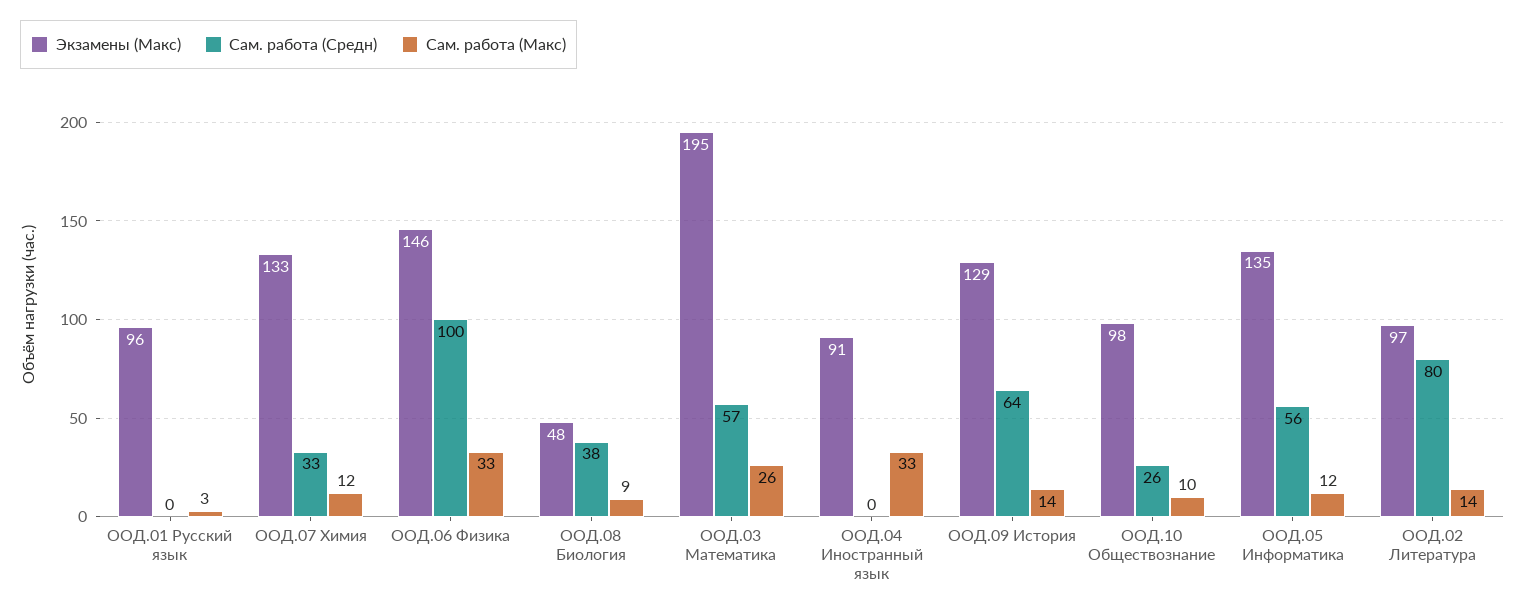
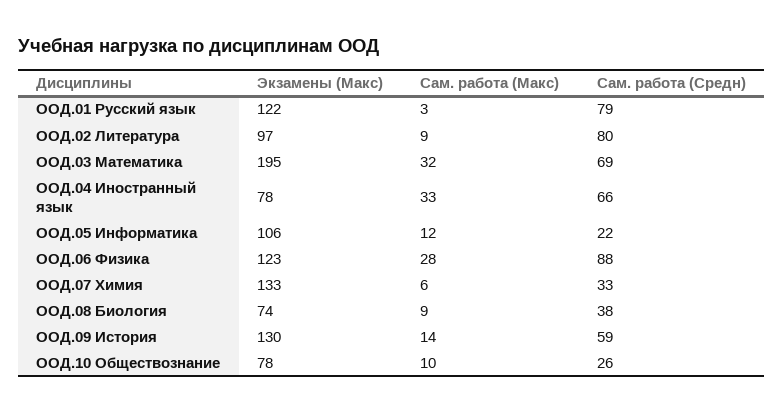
  {
    "Экзамены (Макс)": {
-     "ООД.01 Русский язык": 96,
+     "ООД.01 Русский язык": 122,
      "ООД.07 Химия": 133,
-     "ООД.06 Физика": 146,
+     "ООД.06 Физика": 123,
-     "ООД.08 Биология": 48,
+     "ООД.08 Биология": 74,
      "ООД.03 Математика": 195,
-     "ООД.04 Иностранный язык": 91,
+     "ООД.04 Иностранный язык": 78,
-     "ООД.09 История": 129,
+     "ООД.09 История": 130,
-     "ООД.10 Обществознание": 98,
+     "ООД.10 Обществознание": 78,
-     "ООД.05 Информатика": 135,
+     "ООД.05 Информатика": 106,
      "ООД.02 Литература": 97
    },
    "Сам. работа (Средн)": {
-     "ООД.01 Русский язык": 0,
+     "ООД.01 Русский язык": 79,
      "ООД.07 Химия": 33,
-     "ООД.06 Физика": 100,
+     "ООД.06 Физика": 88,
      "ООД.08 Биология": 38,
-     "ООД.03 Математика": 57,
+     "ООД.03 Математика": 69,
-     "ООД.04 Иностранный язык": 0,
+     "ООД.04 Иностранный язык": 66,
-     "ООД.09 История": 64,
+     "ООД.09 История": 59,
      "ООД.10 Обществознание": 26,
-     "ООД.05 Информатика": 56,
+     "ООД.05 Информатика": 22,
      "ООД.02 Литература": 80
    },
    "Сам. работа (Макс)": {
      "ООД.01 Русский язык": 3,
-     "ООД.07 Химия": 12,
+     "ООД.07 Химия": 6,
-     "ООД.06 Физика": 33,
+     "ООД.06 Физика": 28,
      "ООД.08 Биология": 9,
-     "ООД.03 Математика": 26,
+     "ООД.03 Математика": 32,
      "ООД.04 Иностранный язык": 33,
      "ООД.09 История": 14,
      "ООД.10 Обществознание": 10,
      "ООД.05 Информатика": 12,
-     "ООД.02 Литература": 14
+     "ООД.02 Литература": 9
    }
  }

